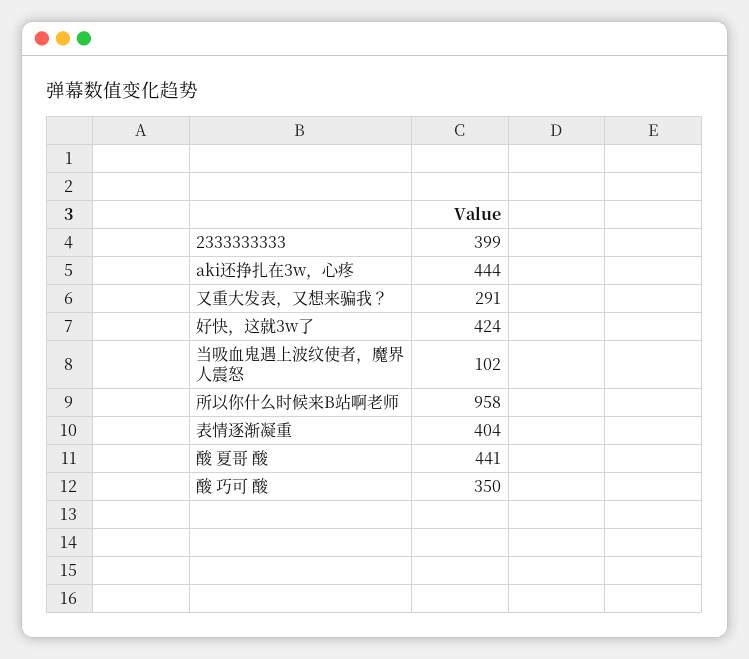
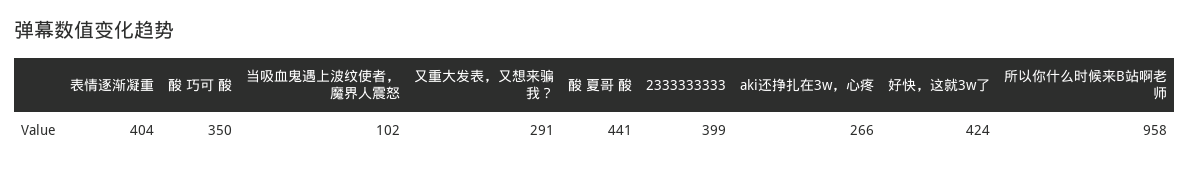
  {
    "2333333333": 399,
-   "aki还挣扎在3w，心疼": 444,
+   "aki还挣扎在3w，心疼": 266,
    "又重大发表，又想来骗我？": 291,
    "好快，这就3w了": 424,
    "当吸血鬼遇上波纹使者，魔界人震怒": 102,
    "所以你什么时候来B站啊老师": 958,
    "表情逐渐凝重": 404,
    "酸 夏哥 酸": 441,
    "酸 巧可 酸": 350
  }

